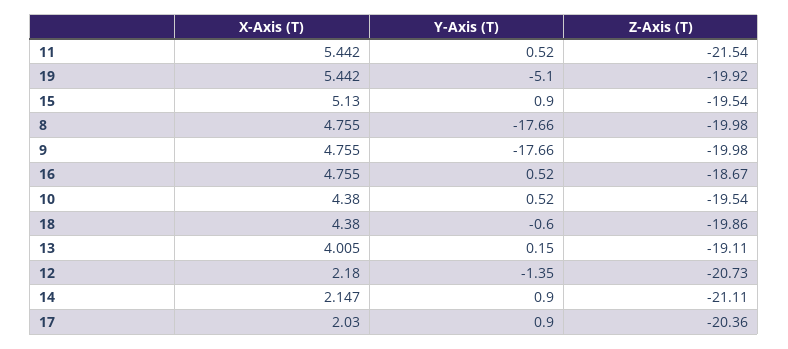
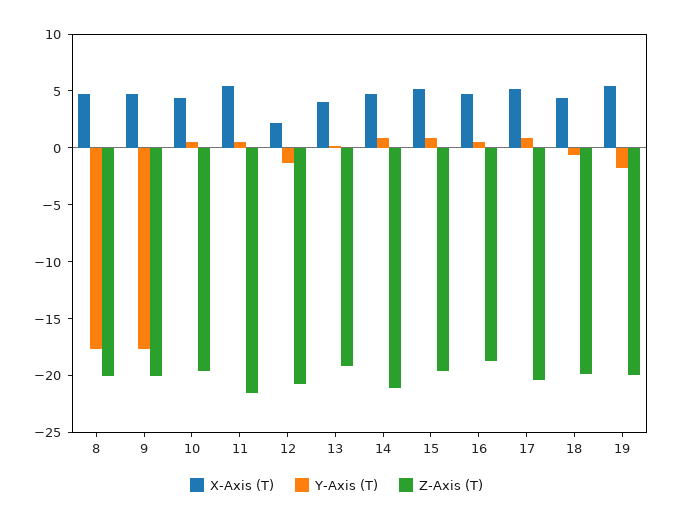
  {
    "X-Axis (T)": {
      "11": 5.442,
      "19": 5.442,
      "15": 5.13,
      "8": 4.755,
      "9": 4.755,
      "16": 4.755,
      "10": 4.38,
      "18": 4.38,
      "13": 4.005,
      "12": 2.18,
-     "14": 2.147,
+     "14": 5,
-     "17": 2.03
+     "17": 5
    },
    "Y-Axis (T)": {
      "11": 0.52,
-     "19": -5.1,
+     "19": -2,
      "15": 0.9,
      "8": -17.66,
      "9": -17.66,
      "16": 0.52,
      "10": 0.52,
      "18": -0.6,
      "13": 0.15,
      "12": -1.35,
      "14": 0.9,
      "17": 0.9
    },
    "Z-Axis (T)": {
      "11": -21.54,
      "19": -19.92,
      "15": -19.54,
      "8": -19.98,
      "9": -19.98,
      "16": -18.67,
      "10": -19.54,
      "18": -19.86,
      "13": -19.11,
      "12": -20.73,
      "14": -21.11,
      "17": -20.36
    }
  }

